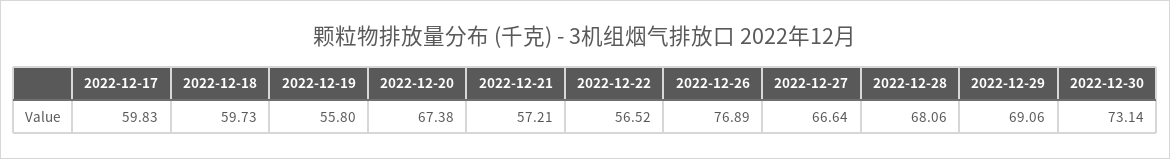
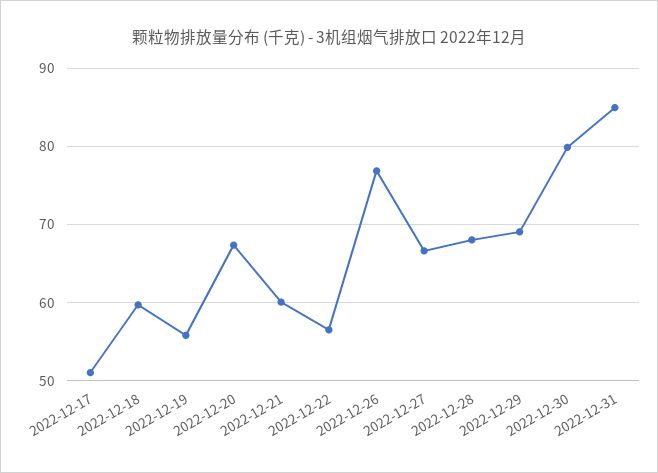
  {
-   "2022-12-17": 59.83,
+   "2022-12-17": 51,
    "2022-12-18": 59.73,
    "2022-12-19": 55.8,
    "2022-12-20": 67.38,
-   "2022-12-21": 57.21,
+   "2022-12-21": 60,
    "2022-12-22": 56.52,
    "2022-12-26": 76.89,
    "2022-12-27": 66.64,
    "2022-12-28": 68.06,
    "2022-12-29": 69.06,
-   "2022-12-30": 73.14
+   "2022-12-30": 80,
+   "2022-12-31": 85
  }

